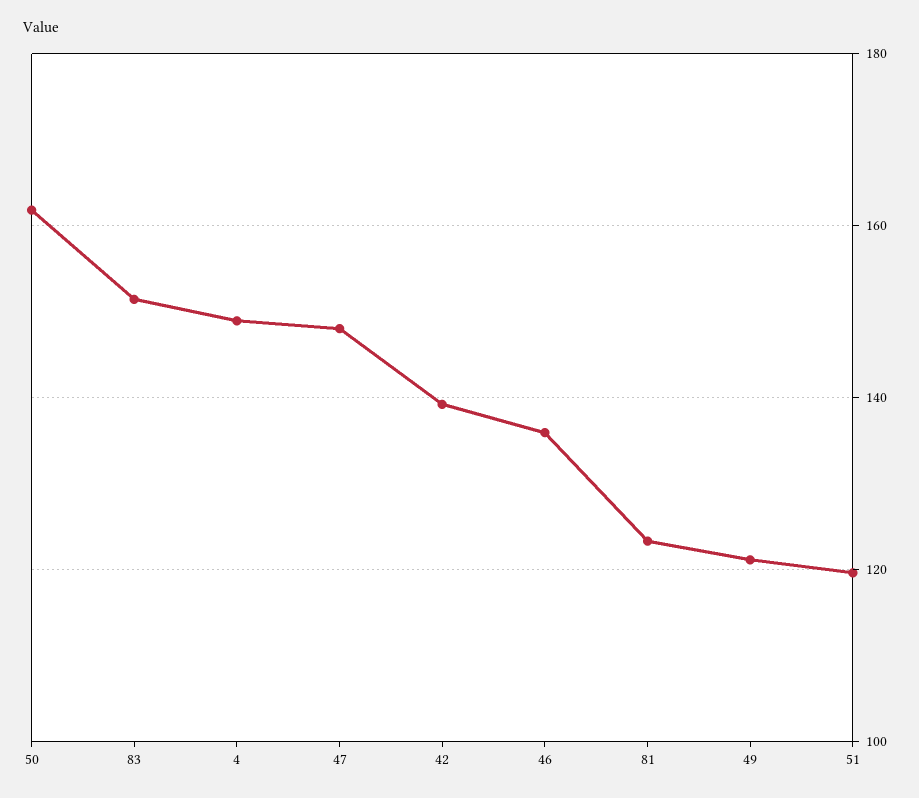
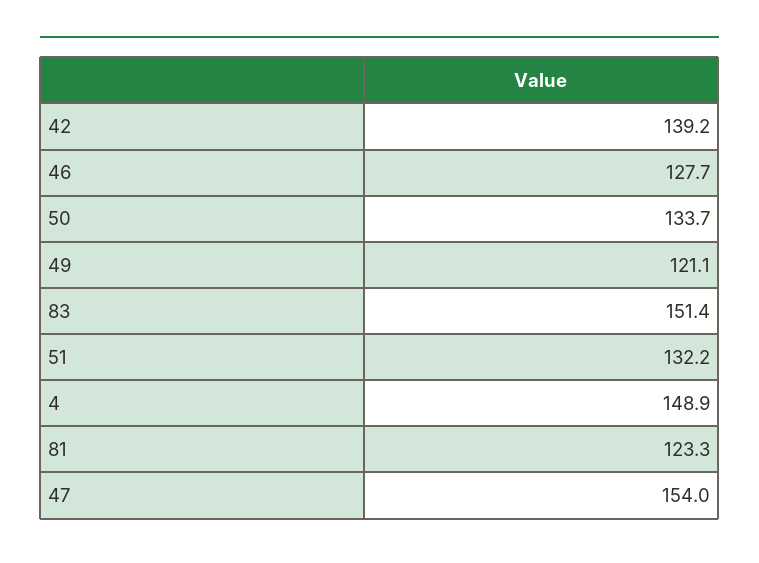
  {
-   "50": 162,
+   "50": 133.7,
    "83": 151.4,
    "4": 148.9,
-   "47": 148,
+   "47": 154,
    "42": 139.2,
-   "46": 136,
+   "46": 127.7,
    "81": 123.3,
    "49": 121.1,
-   "51": 120
+   "51": 132.2
  }

